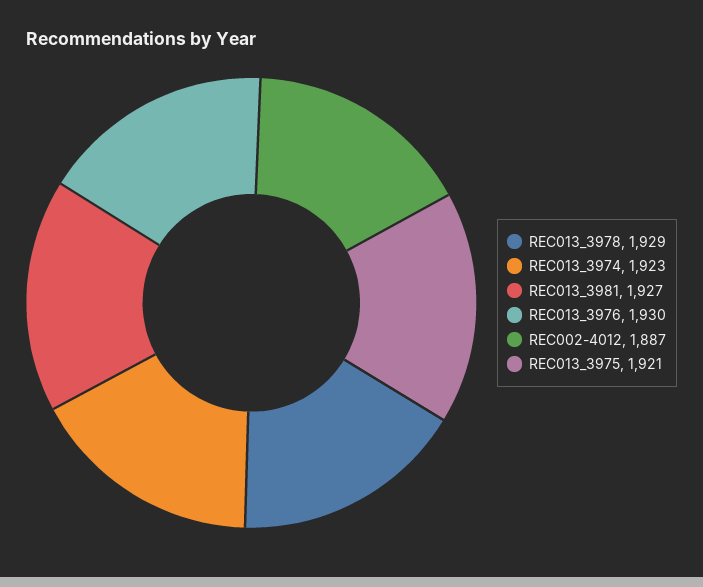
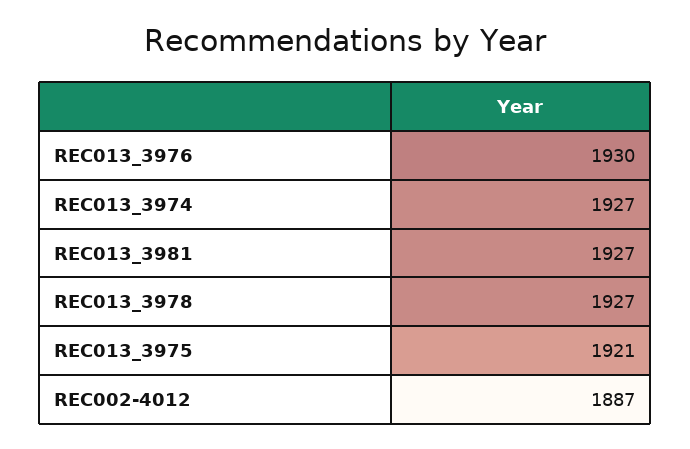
  {
-   "REC013_3978": 1929,
+   "REC013_3978": 1927,
-   "REC013_3974": 1923,
+   "REC013_3974": 1927,
    "REC013_3981": 1927,
    "REC013_3976": 1930,
    "REC002-4012": 1887,
    "REC013_3975": 1921
  }

